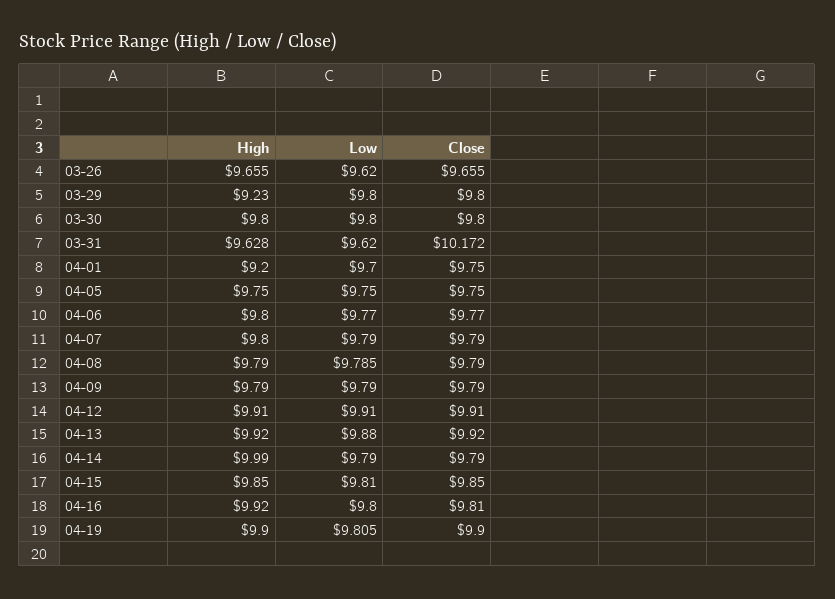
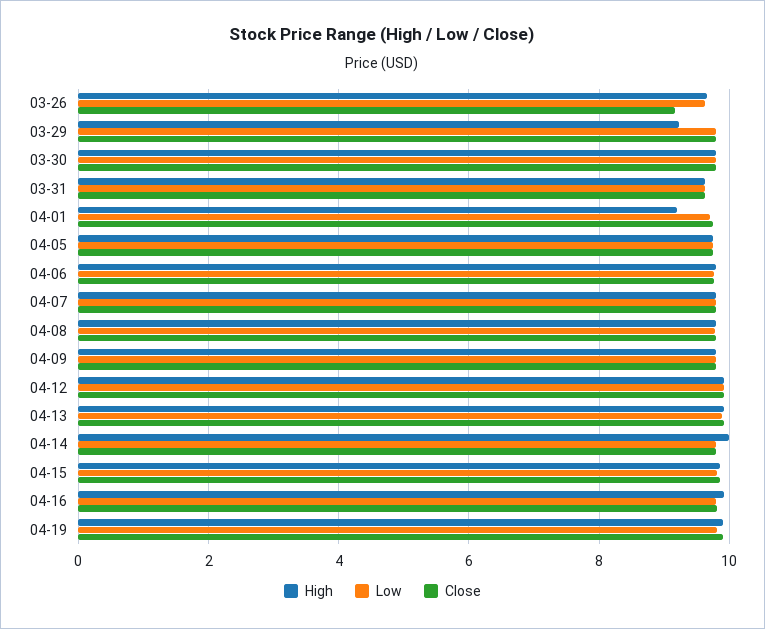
  {
    "High": {
      "03-26": 9.655,
      "03-29": 9.23,
      "03-30": 9.8,
      "03-31": 9.628,
      "04-01": 9.2,
      "04-05": 9.75,
      "04-06": 9.8,
      "04-07": 9.8,
      "04-08": 9.79,
      "04-09": 9.79,
      "04-12": 9.91,
      "04-13": 9.92,
      "04-14": 9.99,
      "04-15": 9.85,
      "04-16": 9.92,
      "04-19": 9.9
    },
    "Low": {
      "03-26": 9.62,
      "03-29": 9.8,
      "03-30": 9.8,
      "03-31": 9.62,
      "04-01": 9.7,
      "04-05": 9.75,
      "04-06": 9.77,
      "04-07": 9.79,
      "04-08": 9.785,
      "04-09": 9.79,
      "04-12": 9.91,
      "04-13": 9.88,
      "04-14": 9.79,
      "04-15": 9.81,
      "04-16": 9.8,
      "04-19": 9.805
    },
    "Close": {
-     "03-26": 9.655,
+     "03-26": 9.2,
      "03-29": 9.8,
      "03-30": 9.8,
-     "03-31": 10.172,
+     "03-31": 9.6,
      "04-01": 9.75,
      "04-05": 9.75,
      "04-06": 9.77,
      "04-07": 9.79,
      "04-08": 9.79,
      "04-09": 9.79,
      "04-12": 9.91,
      "04-13": 9.92,
      "04-14": 9.79,
      "04-15": 9.85,
      "04-16": 9.81,
      "04-19": 9.9
    }
  }

